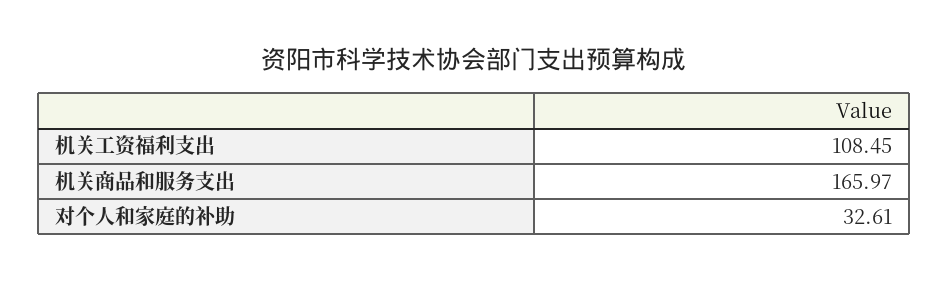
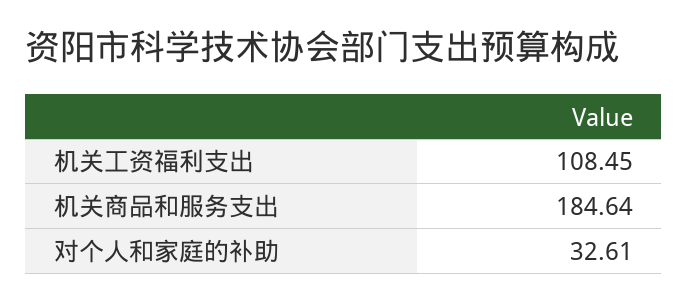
  {
    "机关工资福利支出": 108.45,
-   "机关商品和服务支出": 165.97,
+   "机关商品和服务支出": 184.64,
    "对个人和家庭的补助": 32.61
  }

